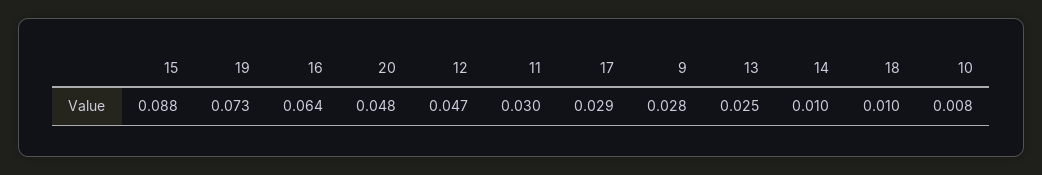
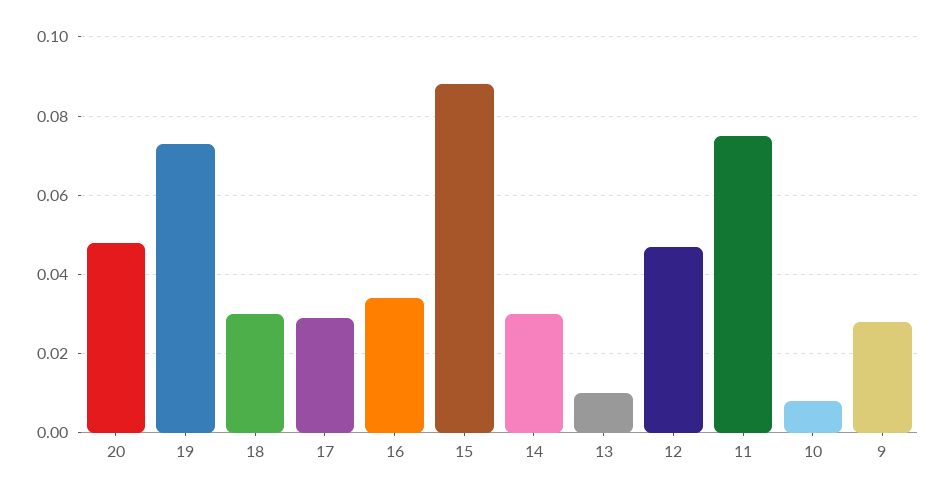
  {
    "15": 0.088,
    "19": 0.073,
-   "16": 0.064,
+   "16": 0.035,
    "20": 0.048,
    "12": 0.047,
-   "11": 0.03,
+   "11": 0.075,
    "17": 0.029,
    "9": 0.028,
-   "13": 0.025,
+   "13": 0.01,
-   "14": 0.01,
+   "14": 0.03,
-   "18": 0.01,
+   "18": 0.03,
    "10": 0.008
  }

